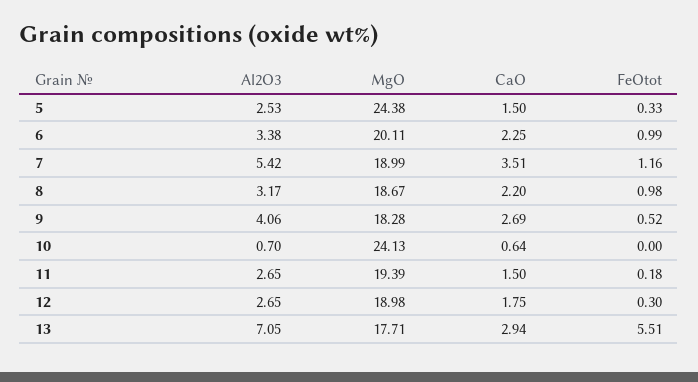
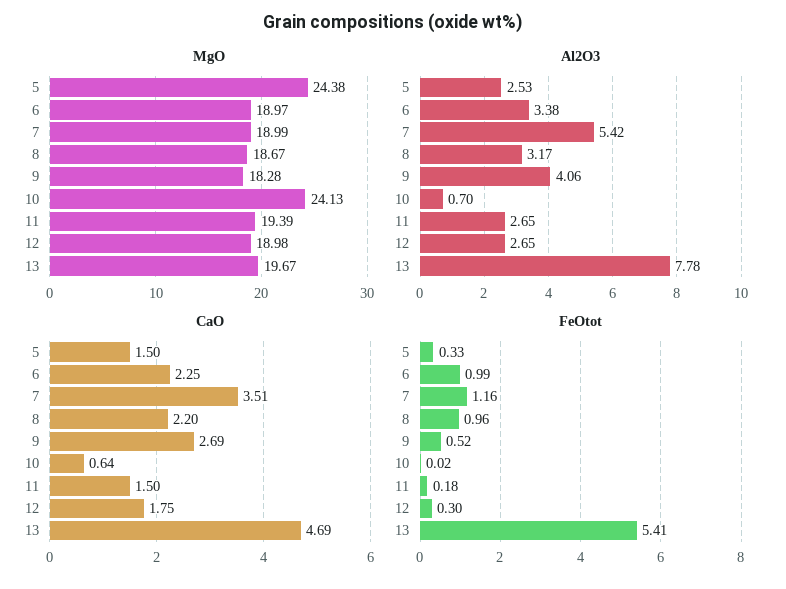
  {
    "Al2O3": {
      "5": 2.53,
      "6": 3.38,
      "7": 5.42,
      "8": 3.17,
      "9": 4.06,
      "10": 0.7,
      "11": 2.65,
      "12": 2.65,
-     "13": 7.05
+     "13": 7.78
    },
    "MgO": {
      "5": 24.38,
-     "6": 20.11,
+     "6": 18.97,
      "7": 18.99,
      "8": 18.67,
      "9": 18.28,
      "10": 24.13,
      "11": 19.39,
      "12": 18.98,
-     "13": 17.71
+     "13": 19.67
    },
    "CaO": {
      "5": 1.5,
      "6": 2.25,
      "7": 3.51,
      "8": 2.2,
      "9": 2.69,
      "10": 0.64,
      "11": 1.5,
      "12": 1.75,
-     "13": 2.94
+     "13": 4.69
    },
    "FeOtot": {
      "5": 0.33,
      "6": 0.99,
      "7": 1.16,
-     "8": 0.98,
+     "8": 0.96,
      "9": 0.52,
-     "10": 0,
+     "10": 0.02,
      "11": 0.18,
      "12": 0.3,
-     "13": 5.51
+     "13": 5.41
    }
  }

